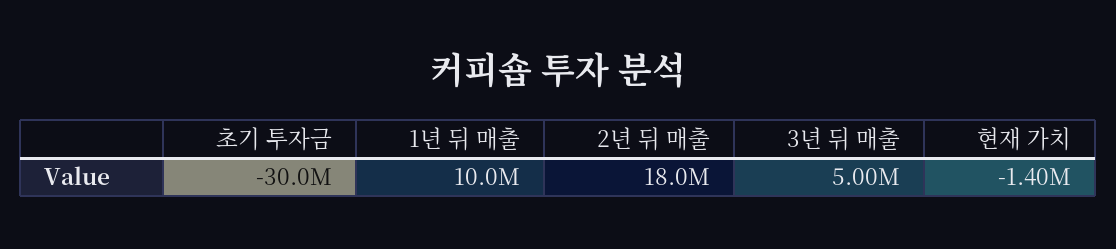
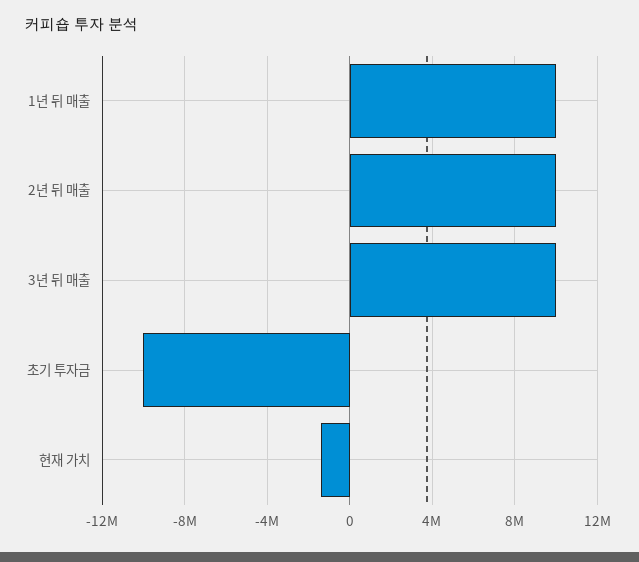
  {
-   "초기 투자금": -30000000,
+   "초기 투자금": -10000000,
    "1년 뒤 매출": 10000000,
-   "2년 뒤 매출": 18000000,
+   "2년 뒤 매출": 10000000,
-   "3년 뒤 매출": 5000000,
+   "3년 뒤 매출": 10000000,
    "현재 가치": -1400000
  }

